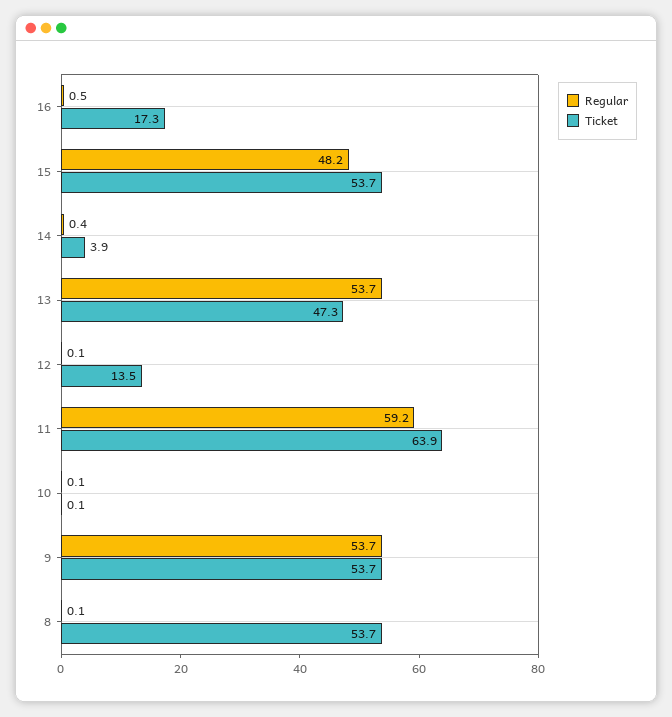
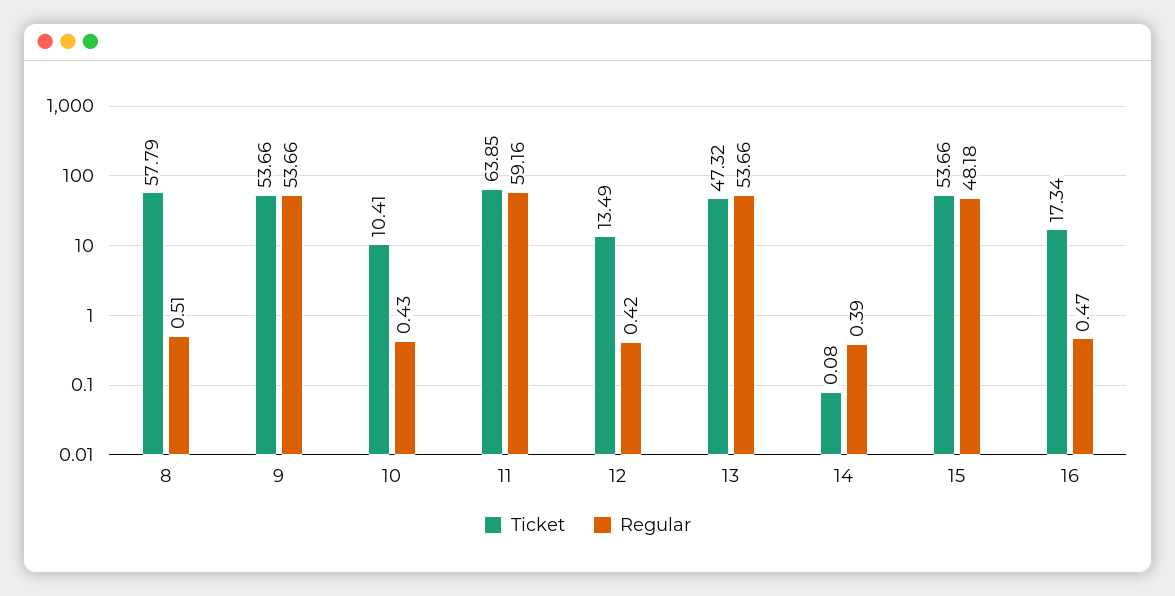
  {
    "Regular": {
      "16": 0.47,
      "15": 48.18,
      "14": 0.39,
      "13": 53.66,
-     "12": 0.1,
+     "12": 0.42,
      "11": 59.16,
-     "10": 0.1,
+     "10": 0.43,
      "9": 53.66,
-     "8": 0.1
+     "8": 0.51
    },
    "Ticket": {
      "16": 17.34,
      "15": 53.66,
-     "14": 3.9,
+     "14": 0.08,
      "13": 47.32,
      "12": 13.49,
      "11": 63.85,
-     "10": 0.1,
+     "10": 10.41,
      "9": 53.66,
-     "8": 53.7
+     "8": 57.79
    }
  }

